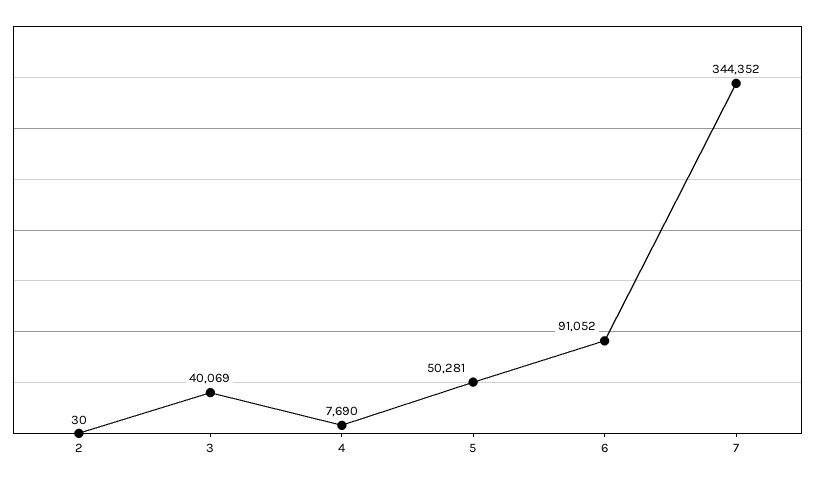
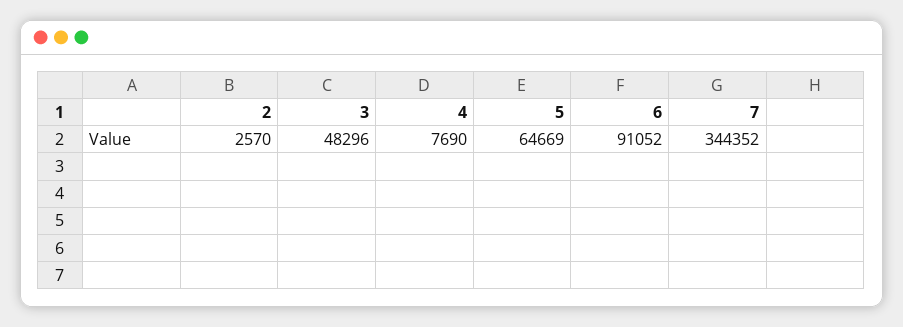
  {
-   "2": 30,
+   "2": 2570,
-   "3": 40069,
+   "3": 48296,
    "4": 7690,
-   "5": 50281,
+   "5": 64669,
    "6": 91052,
    "7": 344352
  }

